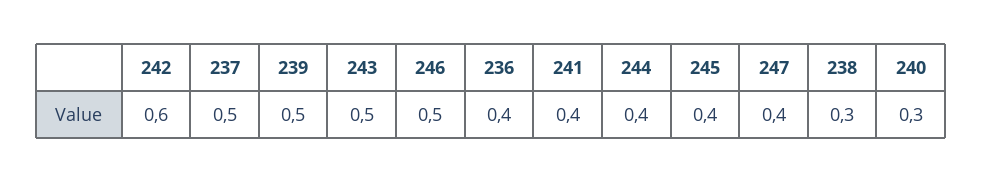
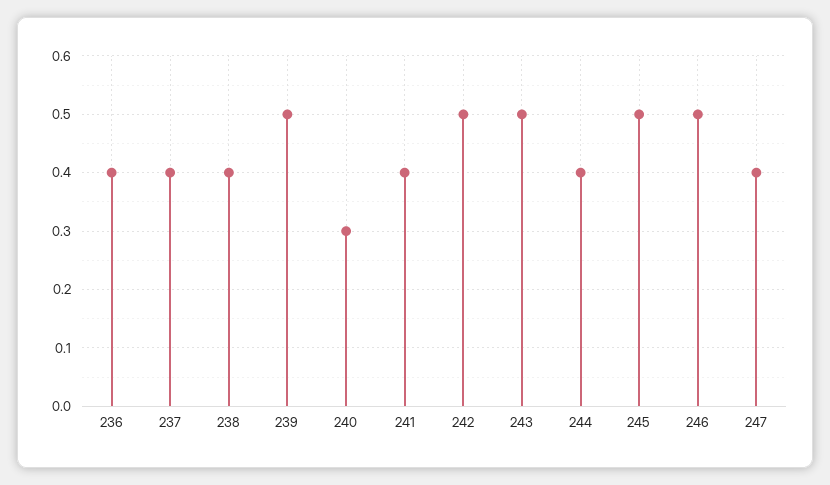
  {
-   "242": 0.6,
+   "242": 0.5,
-   "237": 0.5,
+   "237": 0.4,
    "239": 0.5,
    "243": 0.5,
    "246": 0.5,
    "236": 0.4,
    "241": 0.4,
    "244": 0.4,
-   "245": 0.4,
+   "245": 0.5,
    "247": 0.4,
-   "238": 0.3,
+   "238": 0.4,
    "240": 0.3
  }

